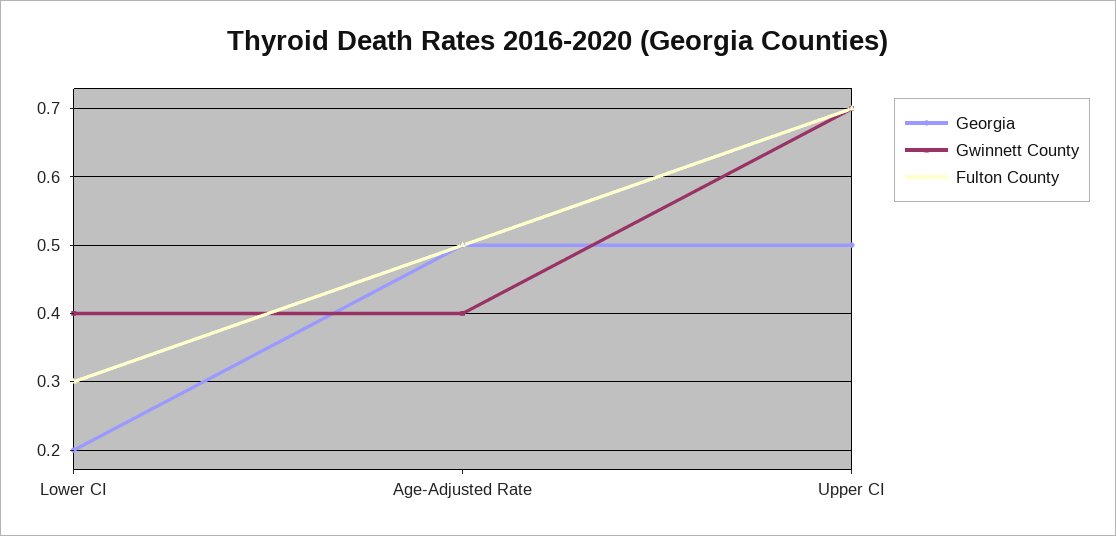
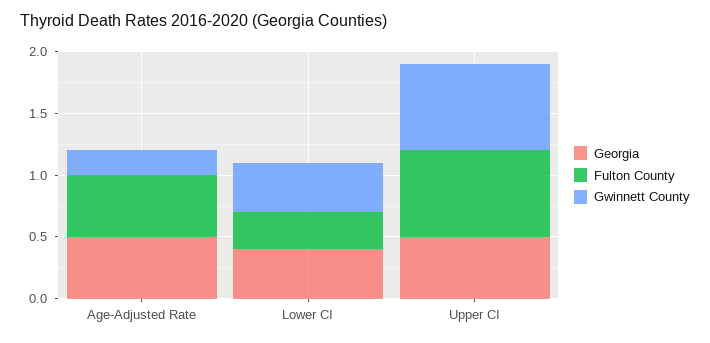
  {
    "Georgia": {
-     "Lower CI": 0.2,
+     "Lower CI": 0.4,
      "Age-Adjusted Rate": 0.5,
      "Upper CI": 0.5
    },
    "Gwinnett County": {
      "Lower CI": 0.4,
-     "Age-Adjusted Rate": 0.4,
+     "Age-Adjusted Rate": 0.2,
      "Upper CI": 0.7
    },
    "Fulton County": {
      "Lower CI": 0.3,
      "Age-Adjusted Rate": 0.5,
      "Upper CI": 0.7
    }
  }

